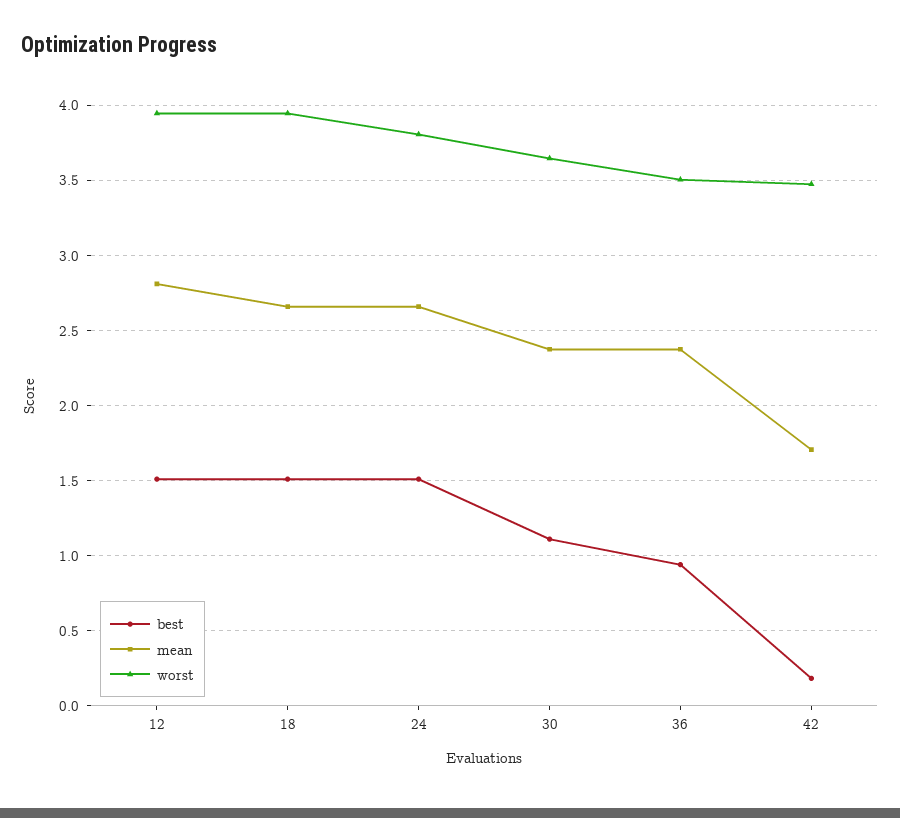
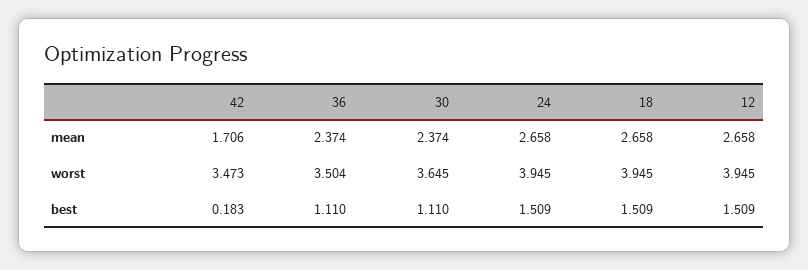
  {
    "best": {
      "12": 1.509,
      "18": 1.509,
      "24": 1.509,
      "30": 1.11,
-     "36": 0.95,
+     "36": 1.11,
      "42": 0.183
    },
    "mean": {
-     "12": 2.8,
+     "12": 2.658,
      "18": 2.658,
      "24": 2.658,
      "30": 2.374,
      "36": 2.374,
      "42": 1.706
    },
    "worst": {
      "12": 3.945,
      "18": 3.945,
-     "24": 3.8,
+     "24": 3.945,
      "30": 3.645,
      "36": 3.504,
      "42": 3.473
    }
  }

